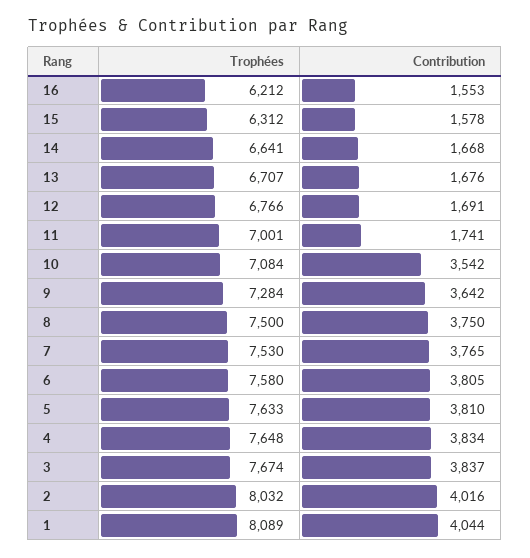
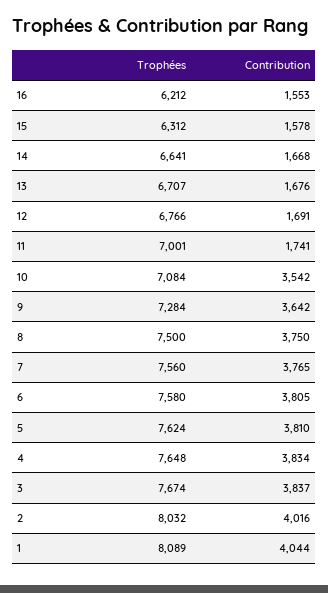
  {
    "Trophées": {
      "16": 6212,
      "15": 6312,
      "14": 6641,
      "13": 6707,
      "12": 6766,
      "11": 7001,
      "10": 7084,
      "9": 7284,
      "8": 7500,
-     "7": 7530,
+     "7": 7560,
      "6": 7580,
-     "5": 7633,
+     "5": 7624,
      "4": 7648,
      "3": 7674,
      "2": 8032,
      "1": 8089
    },
    "Contribution": {
      "16": 1553,
      "15": 1578,
      "14": 1668,
      "13": 1676,
      "12": 1691,
      "11": 1741,
      "10": 3542,
      "9": 3642,
      "8": 3750,
      "7": 3765,
      "6": 3805,
      "5": 3810,
      "4": 3834,
      "3": 3837,
      "2": 4016,
      "1": 4044
    }
  }

